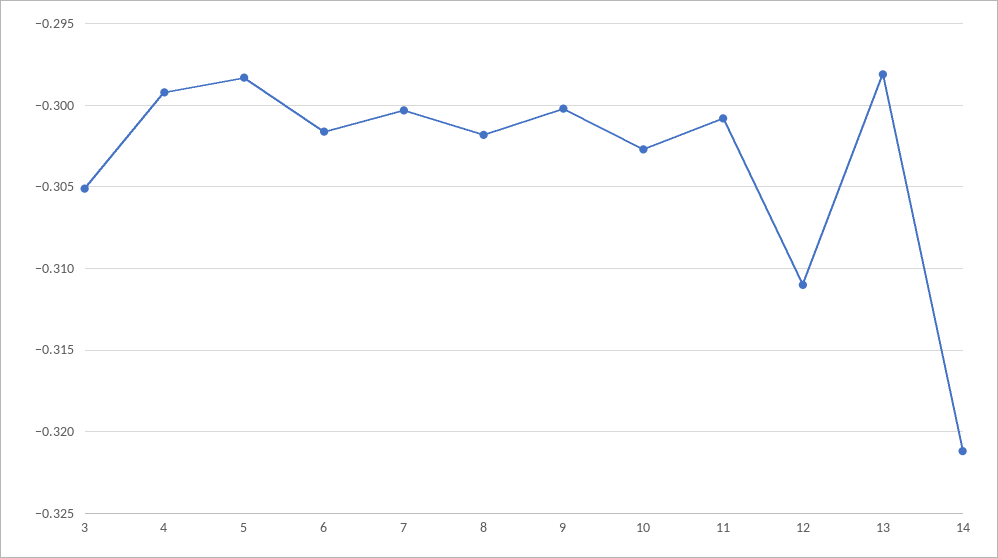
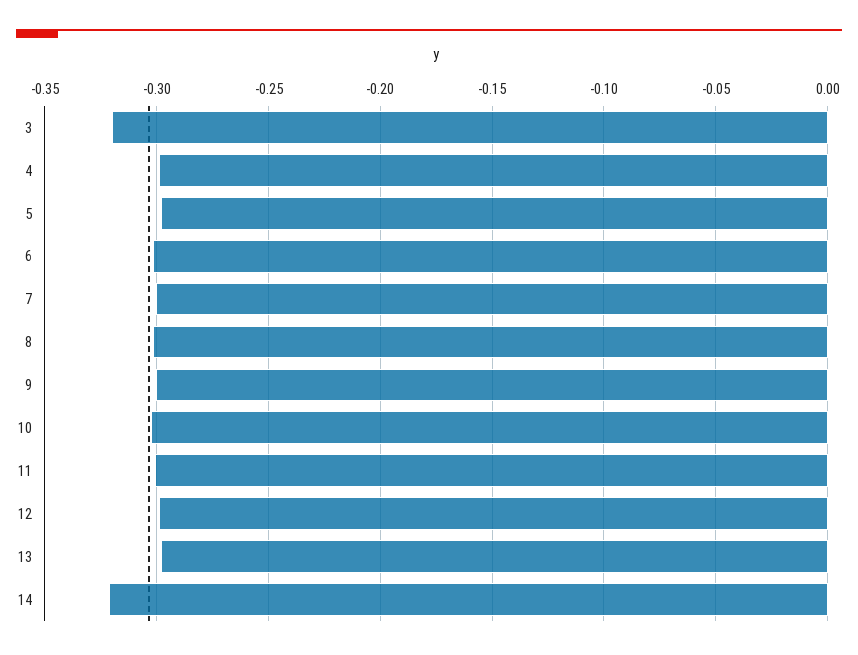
  {
-   "3": -0.305,
+   "3": -0.32,
    "4": -0.299,
    "5": -0.2985,
    "6": -0.3015,
    "7": -0.3005,
    "8": -0.302,
    "9": -0.3,
    "10": -0.3025,
    "11": -0.301,
-   "12": -0.311,
+   "12": -0.3,
    "13": -0.298,
    "14": -0.321
  }

